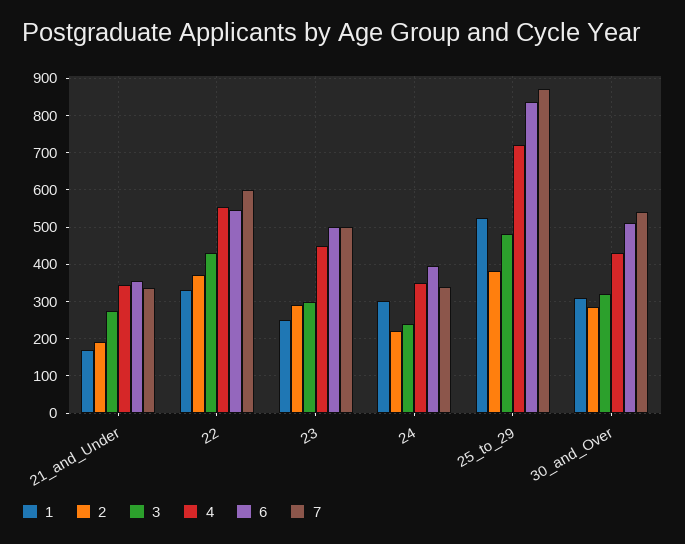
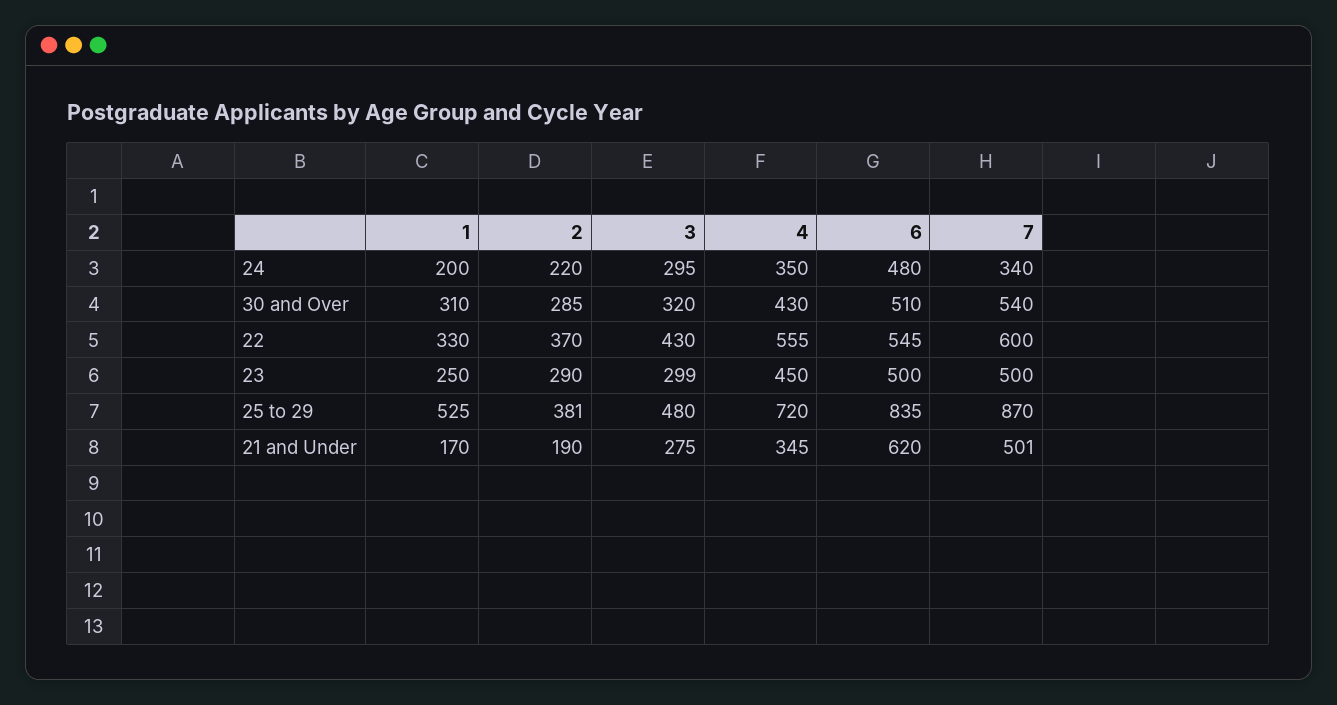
  {
    "1": {
      "21_and_Under": 170,
      "22": 330,
      "23": 250,
-     "24": 300,
+     "24": 200,
      "25_to_29": 525,
      "30_and_Over": 310
    },
    "2": {
      "21_and_Under": 190,
      "22": 370,
      "23": 290,
      "24": 220,
      "25_to_29": 381,
      "30_and_Over": 285
    },
    "3": {
      "21_and_Under": 275,
      "22": 430,
      "23": 299,
-     "24": 240,
+     "24": 295,
      "25_to_29": 480,
      "30_and_Over": 320
    },
    "4": {
      "21_and_Under": 345,
      "22": 555,
      "23": 450,
      "24": 350,
      "25_to_29": 720,
      "30_and_Over": 430
    },
    "6": {
-     "21_and_Under": 360,
+     "21_and_Under": 620,
      "22": 545,
      "23": 500,
-     "24": 400,
+     "24": 480,
      "25_to_29": 835,
      "30_and_Over": 510
    },
    "7": {
-     "21_and_Under": 340,
+     "21_and_Under": 501,
      "22": 600,
      "23": 500,
      "24": 340,
      "25_to_29": 870,
      "30_and_Over": 540
    }
  }

